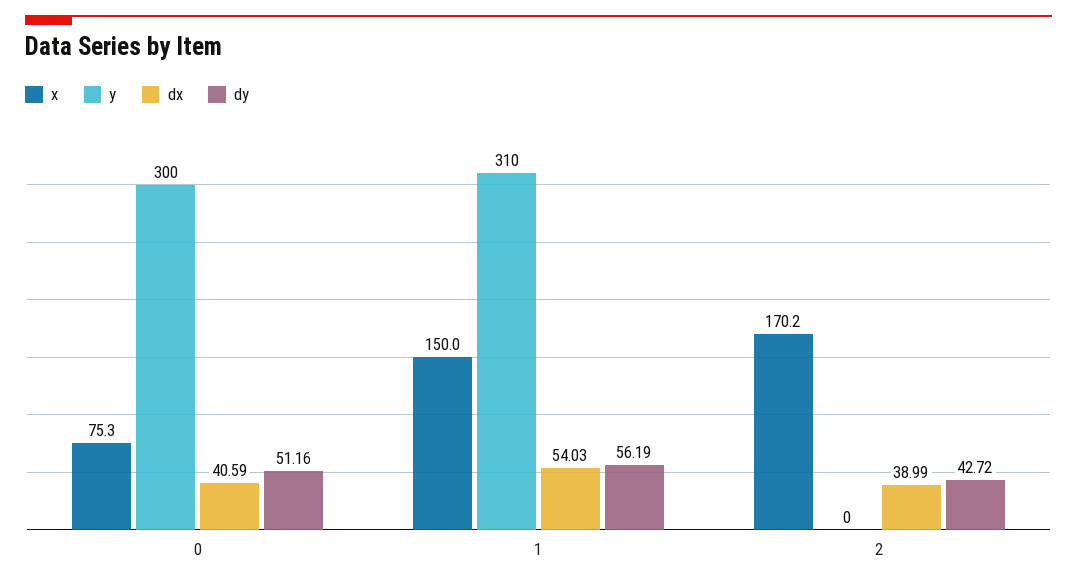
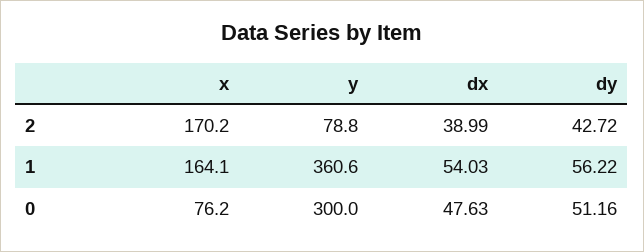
  {
    "x": {
-     "0": 75.3,
+     "0": 76.2,
-     "1": 150,
+     "1": 164.1,
      "2": 170.2
    },
    "y": {
      "0": 300,
-     "1": 310,
+     "1": 360.6,
-     "2": 0
+     "2": 78.8
    },
    "dx": {
-     "0": 40.59,
+     "0": 47.63,
      "1": 54.03,
      "2": 38.99
    },
    "dy": {
      "0": 51.16,
-     "1": 56.19,
+     "1": 56.22,
      "2": 42.72
    }
  }

